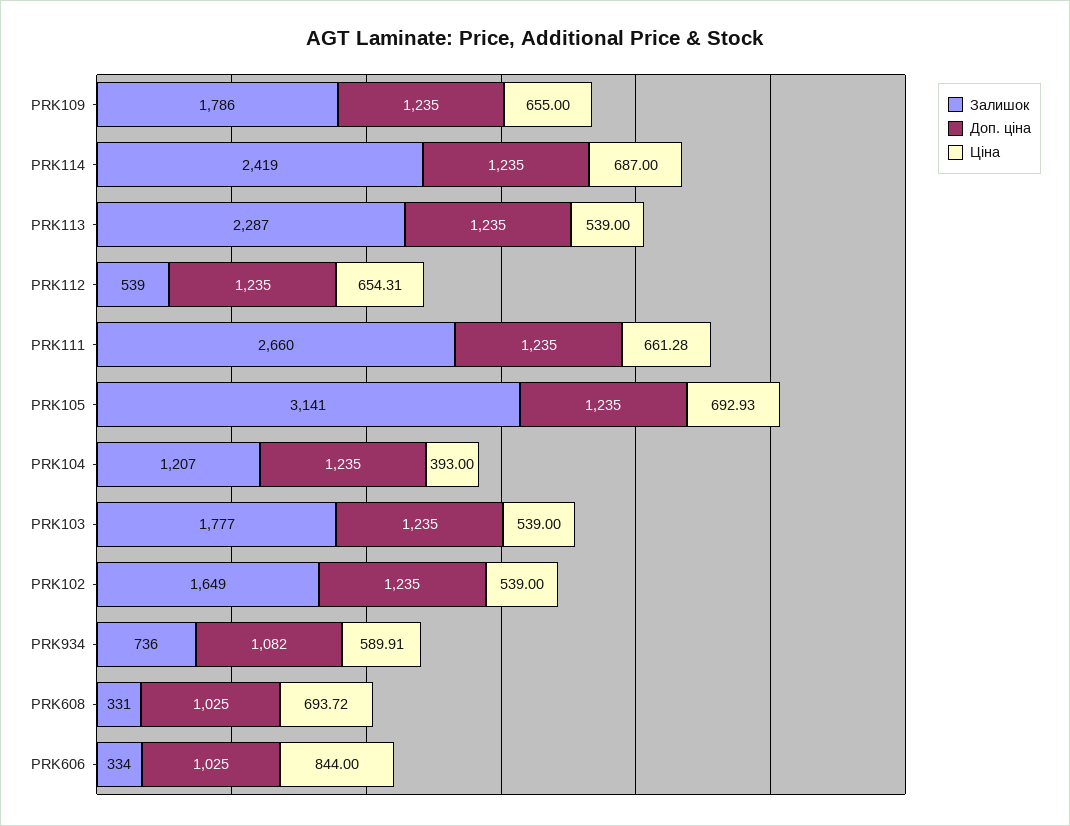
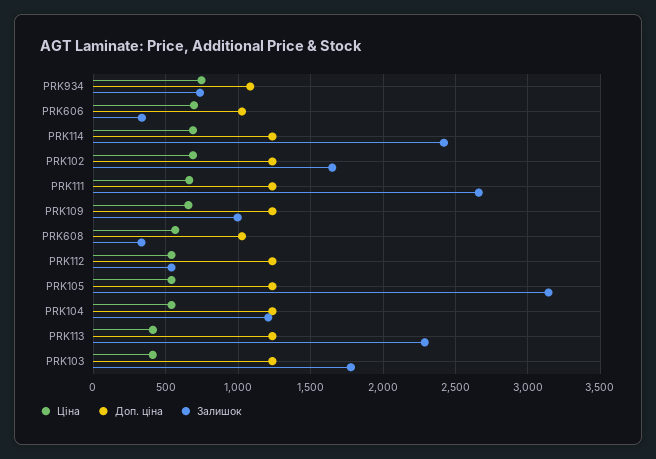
  {
    "Залишок": {
-     "PRK109": 1786,
+     "PRK109": 1000,
      "PRK114": 2419,
      "PRK113": 2287,
      "PRK112": 539,
      "PRK111": 2660,
      "PRK105": 3141,
      "PRK104": 1207,
      "PRK103": 1777,
      "PRK102": 1649,
      "PRK934": 736,
      "PRK608": 331,
      "PRK606": 334
    },
    "Доп. ціна": {
      "PRK109": 1235,
      "PRK114": 1235,
      "PRK113": 1235,
      "PRK112": 1235,
      "PRK111": 1235,
      "PRK105": 1235,
      "PRK104": 1235,
      "PRK103": 1235,
      "PRK102": 1235,
      "PRK934": 1082,
      "PRK608": 1025,
      "PRK606": 1025
    },
    "Ціна": {
      "PRK109": 655,
      "PRK114": 687,
-     "PRK113": 539,
+     "PRK113": 400,
-     "PRK112": 654.31,
+     "PRK112": 550,
      "PRK111": 661.28,
-     "PRK105": 692.93,
+     "PRK105": 550,
-     "PRK104": 393,
+     "PRK104": 550,
-     "PRK103": 539,
+     "PRK103": 400,
-     "PRK102": 539,
+     "PRK102": 700,
-     "PRK934": 589.91,
+     "PRK934": 750,
-     "PRK608": 693.72,
+     "PRK608": 550,
-     "PRK606": 844
+     "PRK606": 700
    }
  }

